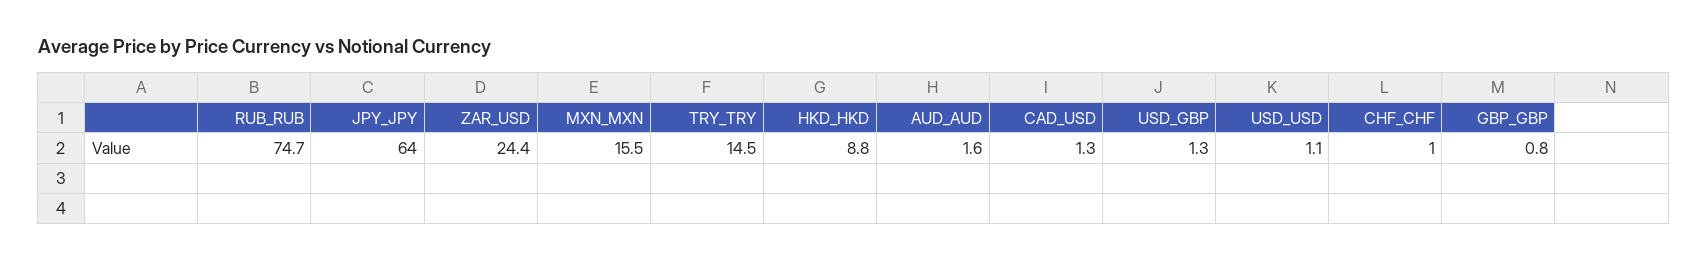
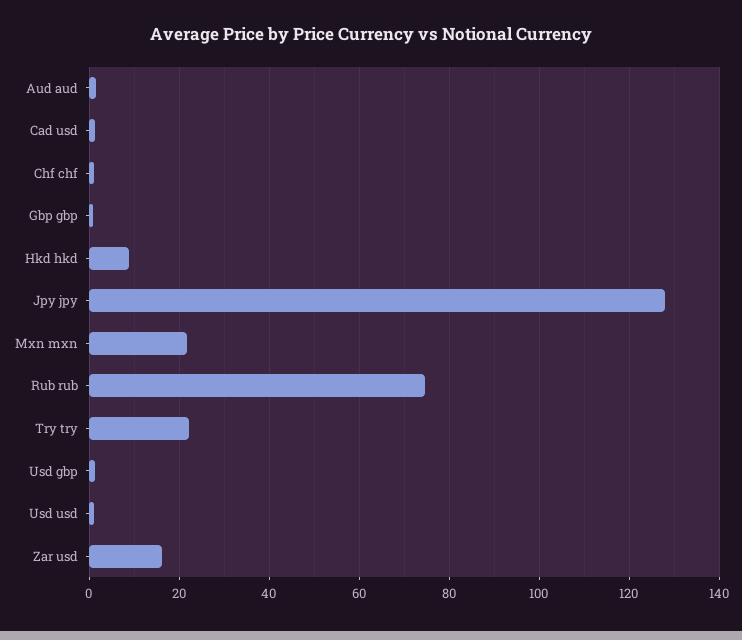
  {
    "RUB_RUB": 74.7,
-   "JPY_JPY": 64,
+   "JPY_JPY": 128,
-   "ZAR_USD": 24.4,
+   "ZAR_USD": 16,
-   "MXN_MXN": 15.5,
+   "MXN_MXN": 22,
-   "TRY_TRY": 14.5,
+   "TRY_TRY": 22,
    "HKD_HKD": 8.8,
    "AUD_AUD": 1.6,
    "CAD_USD": 1.3,
    "USD_GBP": 1.3,
    "USD_USD": 1.1,
    "CHF_CHF": 1,
    "GBP_GBP": 0.8
  }

